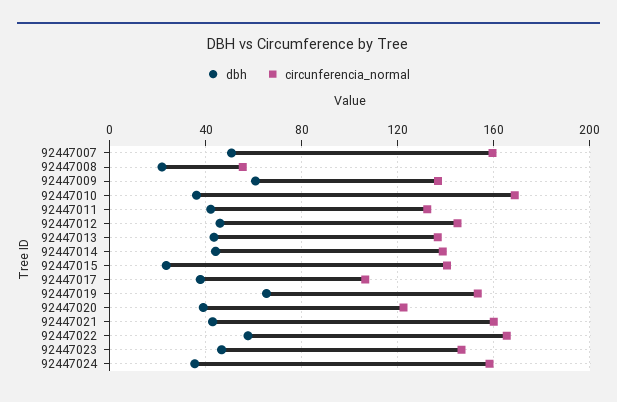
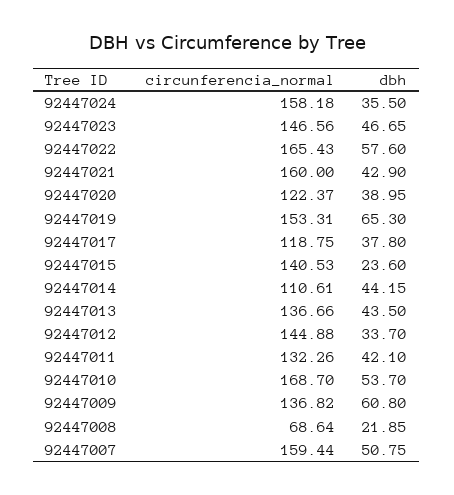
  {
    "dbh": {
      "92447007": 50.75,
      "92447008": 21.85,
      "92447009": 60.8,
-     "92447010": 35,
+     "92447010": 53.7,
      "92447011": 42.1,
-     "92447012": 45,
+     "92447012": 33.7,
      "92447013": 43.5,
      "92447014": 44.15,
      "92447015": 23.6,
      "92447017": 37.8,
      "92447019": 65.3,
      "92447020": 38.95,
      "92447021": 42.9,
      "92447022": 57.6,
      "92447023": 46.65,
      "92447024": 35.5
    },
    "circunferencia_normal": {
      "92447007": 159.44,
-     "92447008": 55,
+     "92447008": 68.64,
      "92447009": 136.82,
      "92447010": 168.7,
      "92447011": 132.26,
      "92447012": 144.88,
      "92447013": 136.66,
-     "92447014": 140,
+     "92447014": 110.61,
      "92447015": 140.53,
-     "92447017": 105,
+     "92447017": 118.75,
      "92447019": 153.31,
      "92447020": 122.37,
      "92447021": 160,
      "92447022": 165.43,
      "92447023": 146.56,
      "92447024": 158.18
    }
  }

